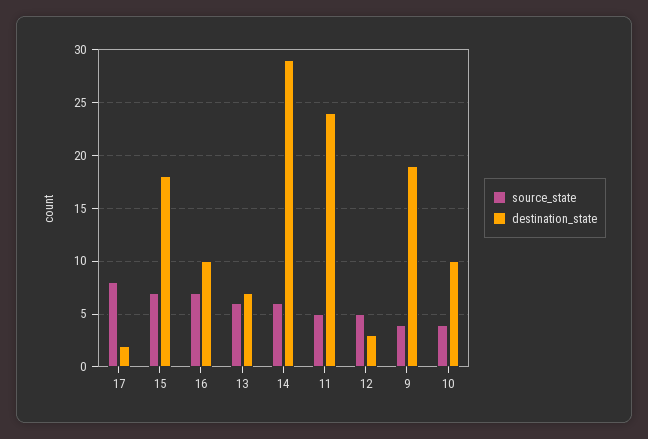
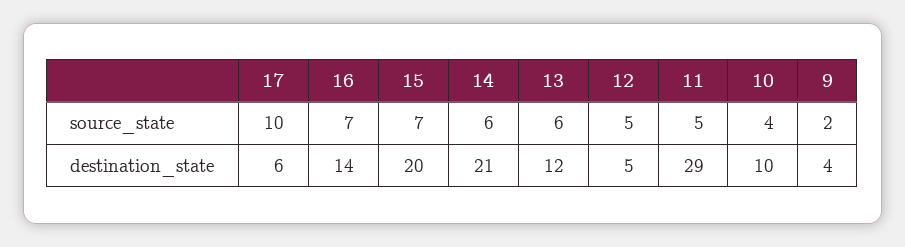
  {
    "source_state": {
-     "17": 8,
+     "17": 10,
      "15": 7,
      "16": 7,
      "13": 6,
      "14": 6,
      "11": 5,
      "12": 5,
-     "9": 4,
+     "9": 2,
      "10": 4
    },
    "destination_state": {
-     "17": 2,
+     "17": 6,
-     "15": 18,
+     "15": 20,
-     "16": 10,
+     "16": 14,
-     "13": 7,
+     "13": 12,
-     "14": 29,
+     "14": 21,
-     "11": 24,
+     "11": 29,
-     "12": 3,
+     "12": 5,
-     "9": 19,
+     "9": 4,
      "10": 10
    }
  }

